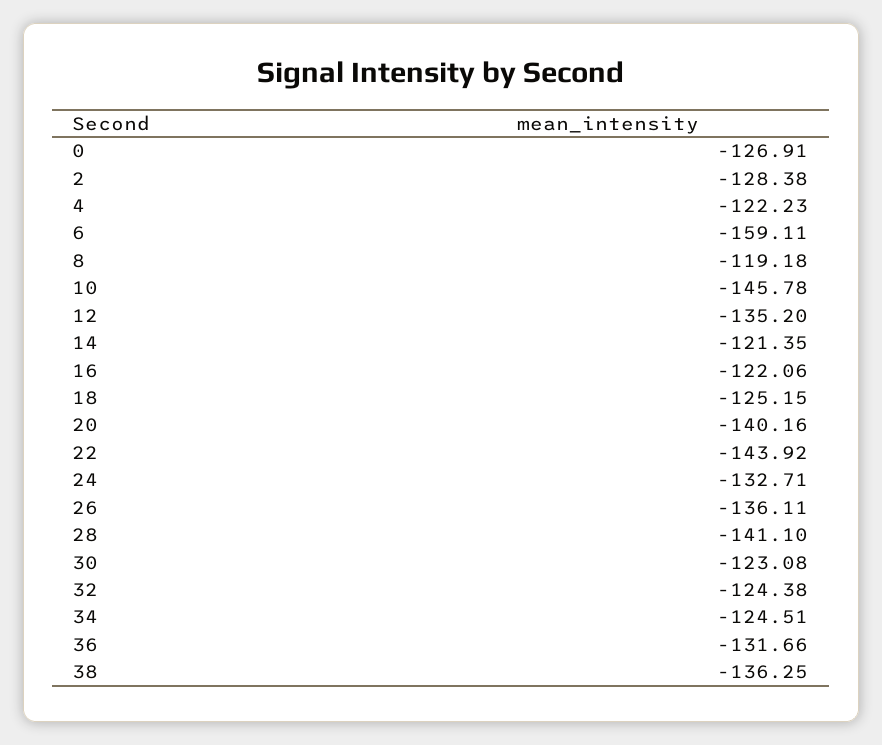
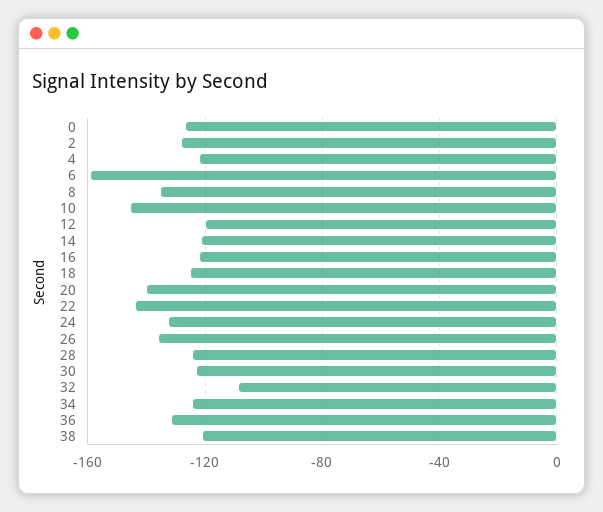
  {
    "0": -126.91,
    "2": -128.38,
    "4": -122.23,
    "6": -159.11,
-   "8": -119.18,
+   "8": -135,
    "10": -145.78,
-   "12": -135.2,
+   "12": -120,
    "14": -121.35,
    "16": -122.06,
    "18": -125.15,
    "20": -140.16,
    "22": -143.92,
    "24": -132.71,
    "26": -136.11,
-   "28": -141.1,
+   "28": -125,
    "30": -123.08,
-   "32": -124.38,
+   "32": -110,
    "34": -124.51,
    "36": -131.66,
-   "38": -136.25
+   "38": -120
  }

